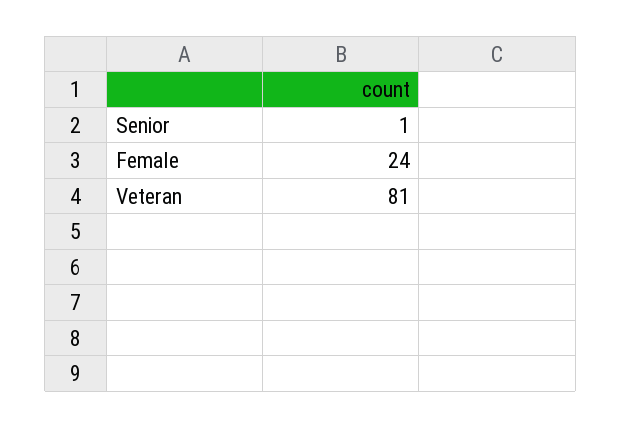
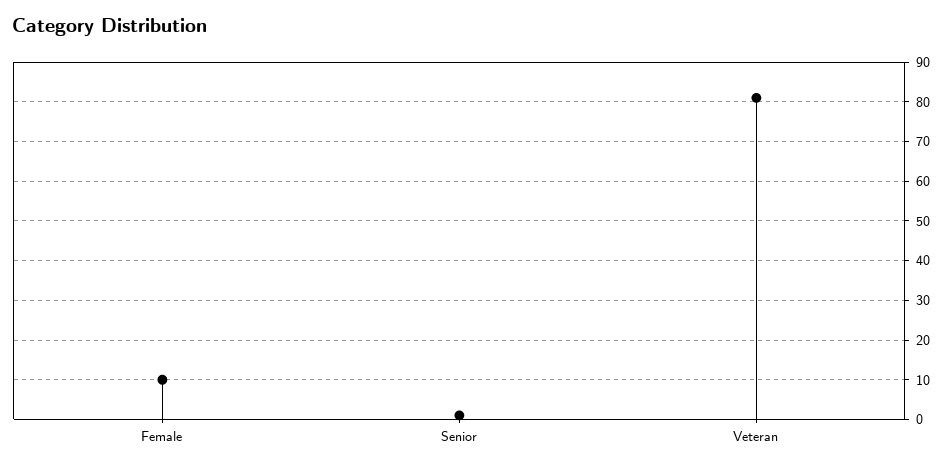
  {
    "Senior": 1,
-   "Female": 24,
+   "Female": 10,
    "Veteran": 81
  }

